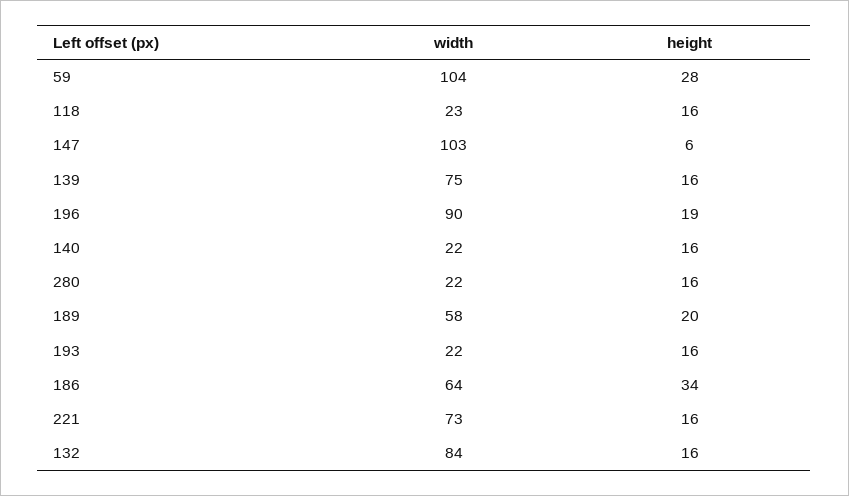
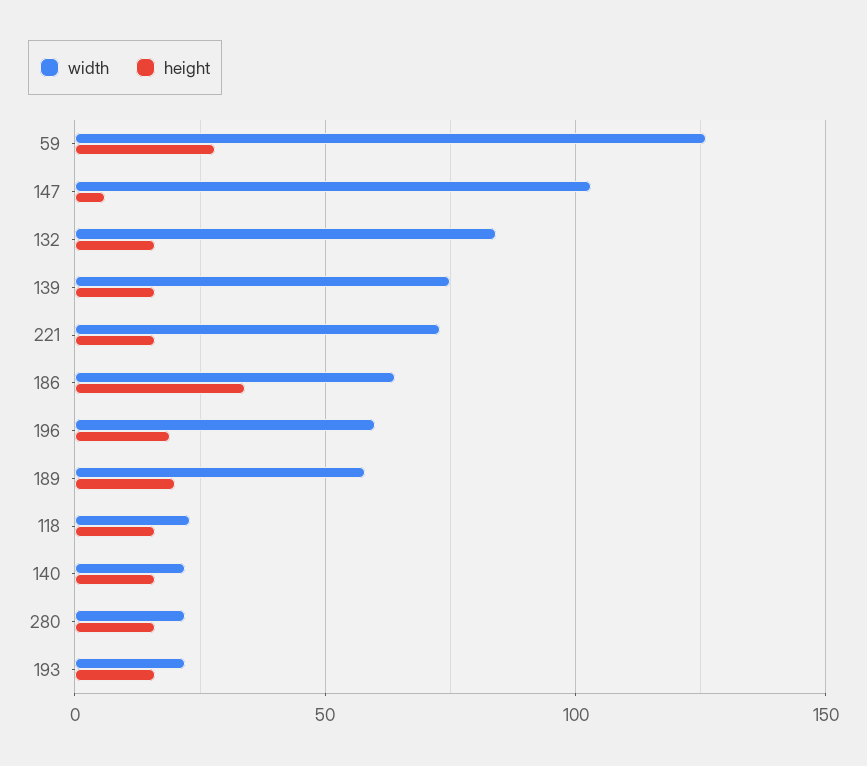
  {
    "width": {
-     "59": 104,
+     "59": 125,
      "118": 23,
      "147": 103,
      "139": 75,
-     "196": 90,
+     "196": 60,
      "140": 22,
      "280": 22,
      "189": 58,
      "193": 22,
      "186": 64,
      "221": 73,
      "132": 84
    },
    "height": {
      "59": 28,
      "118": 16,
      "147": 6,
      "139": 16,
      "196": 19,
      "140": 16,
      "280": 16,
      "189": 20,
      "193": 16,
      "186": 34,
      "221": 16,
      "132": 16
    }
  }

